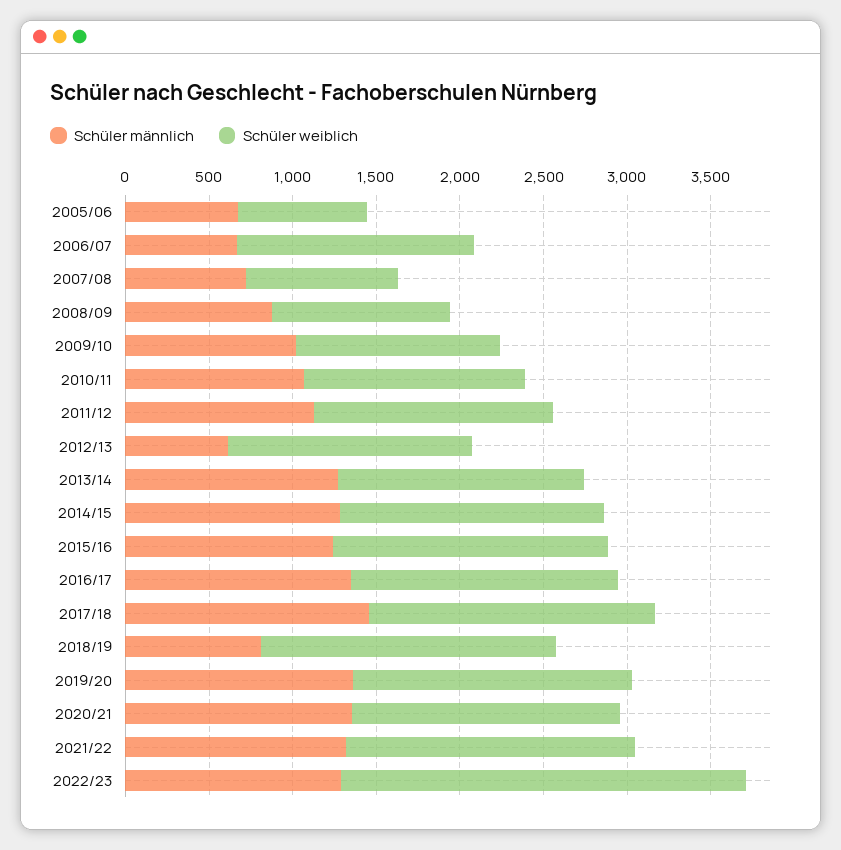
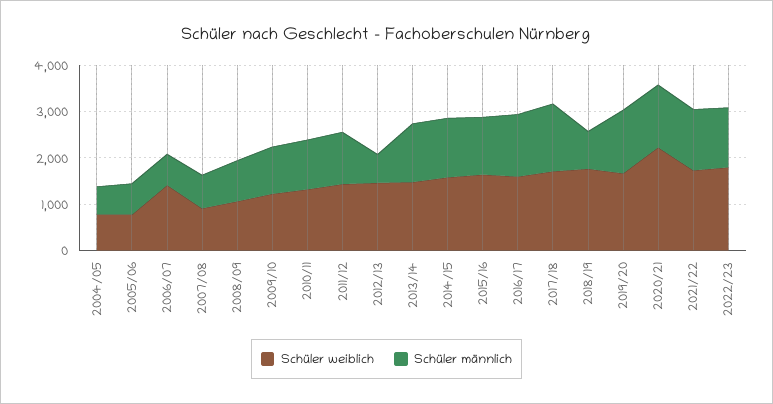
  {
    "Schüler männlich": {
      "2005/06": 700,
      "2006/07": 700,
      "2007/08": 700,
      "2008/09": 900,
      "2009/10": 1000,
      "2010/11": 1100,
      "2011/12": 1100,
      "2012/13": 600,
      "2013/14": 1300,
      "2014/15": 1300,
      "2015/16": 1200,
      "2016/17": 1300,
      "2017/18": 1500,
      "2018/19": 800,
      "2019/20": 1400,
      "2020/21": 1400,
      "2021/22": 1300,
-     "2022/23": 1300
+     "2022/23": 1300,
+     "2004/05": 600
    },
    "Schüler weiblich": {
      "2005/06": 800,
      "2006/07": 1400,
      "2007/08": 900,
      "2008/09": 1100,
      "2009/10": 1200,
      "2010/11": 1300,
      "2011/12": 1400,
      "2012/13": 1500,
      "2013/14": 1500,
      "2014/15": 1600,
      "2015/16": 1600,
      "2016/17": 1600,
      "2017/18": 1700,
      "2018/19": 1800,
      "2019/20": 1700,
-     "2020/21": 1600,
+     "2020/21": 2200,
      "2021/22": 1700,
-     "2022/23": 2400
+     "2022/23": 1800,
+     "2004/05": 800
    }
  }

